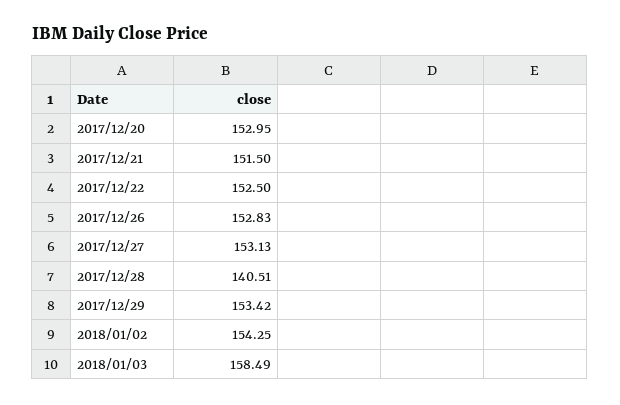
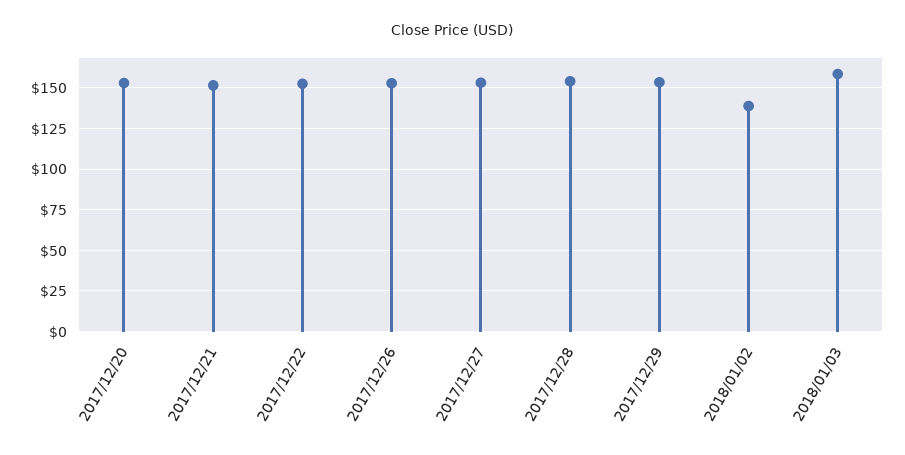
  {
    "2017/12/20": 152.95,
    "2017/12/21": 151.5,
    "2017/12/22": 152.5,
    "2017/12/26": 152.83,
    "2017/12/27": 153.13,
-   "2017/12/28": 140.51,
+   "2017/12/28": 155,
    "2017/12/29": 153.42,
-   "2018/01/02": 154.25,
+   "2018/01/02": 140,
    "2018/01/03": 158.49
  }

